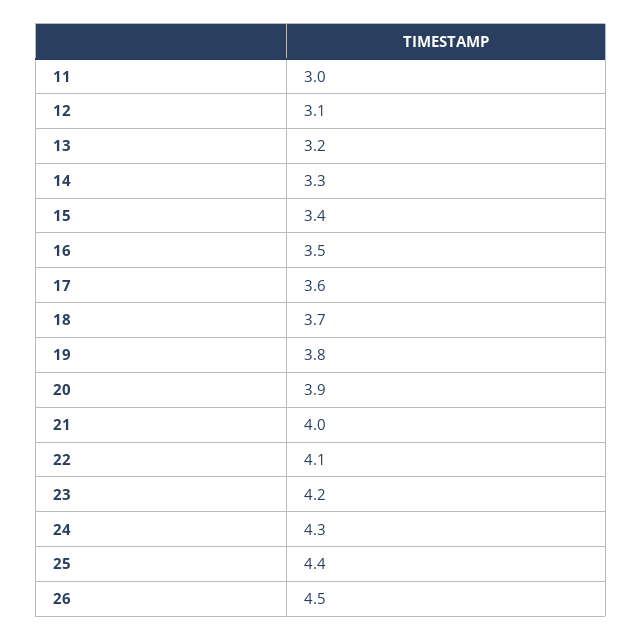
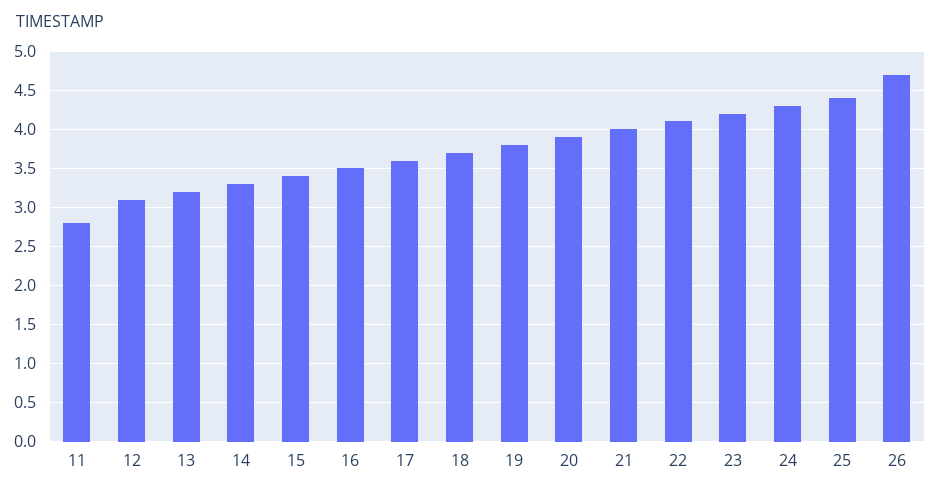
  {
-   "11": 3,
+   "11": 2.8,
    "12": 3.1,
    "13": 3.2,
    "14": 3.3,
    "15": 3.4,
    "16": 3.5,
    "17": 3.6,
    "18": 3.7,
    "19": 3.8,
    "20": 3.9,
    "21": 4,
    "22": 4.1,
    "23": 4.2,
    "24": 4.3,
    "25": 4.4,
-   "26": 4.5
+   "26": 4.7
  }

